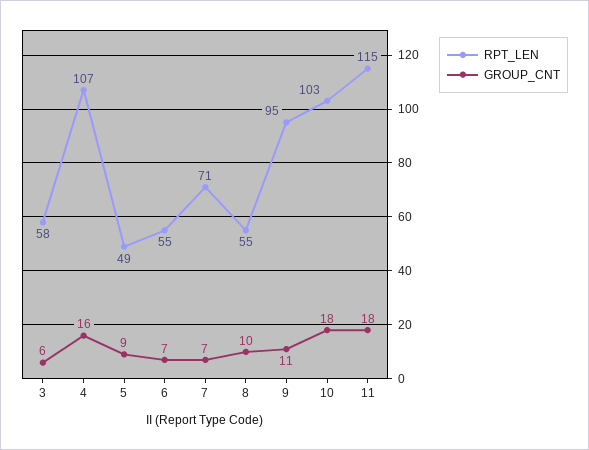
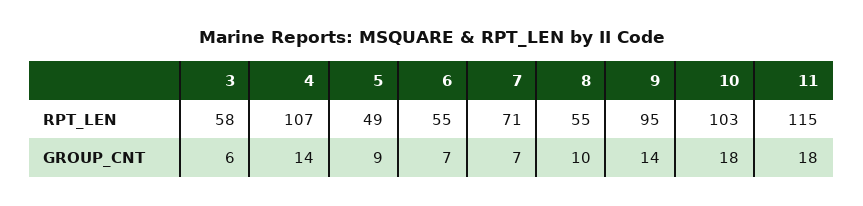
  {
    "RPT_LEN": {
      "3": 58,
      "4": 107,
      "5": 49,
      "6": 55,
      "7": 71,
      "8": 55,
      "9": 95,
      "10": 103,
      "11": 115
    },
    "GROUP_CNT": {
      "3": 6,
-     "4": 16,
+     "4": 14,
      "5": 9,
      "6": 7,
      "7": 7,
      "8": 10,
-     "9": 11,
+     "9": 14,
      "10": 18,
      "11": 18
    }
  }

